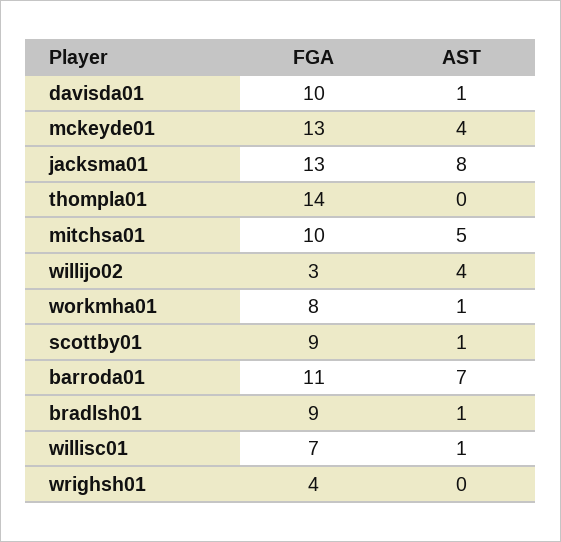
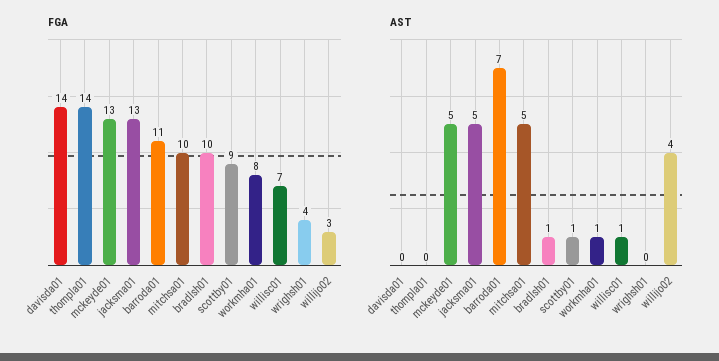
  {
    "FGA": {
-     "davisda01": 10,
+     "davisda01": 14,
      "mckeyde01": 13,
      "jacksma01": 13,
      "thompla01": 14,
      "mitchsa01": 10,
      "willijo02": 3,
      "workmha01": 8,
      "scottby01": 9,
      "barroda01": 11,
-     "bradlsh01": 9,
+     "bradlsh01": 10,
      "willisc01": 7,
      "wrighsh01": 4
    },
    "AST": {
-     "davisda01": 1,
+     "davisda01": 0,
-     "mckeyde01": 4,
+     "mckeyde01": 5,
-     "jacksma01": 8,
+     "jacksma01": 5,
      "thompla01": 0,
      "mitchsa01": 5,
      "willijo02": 4,
      "workmha01": 1,
      "scottby01": 1,
      "barroda01": 7,
      "bradlsh01": 1,
      "willisc01": 1,
      "wrighsh01": 0
    }
  }

